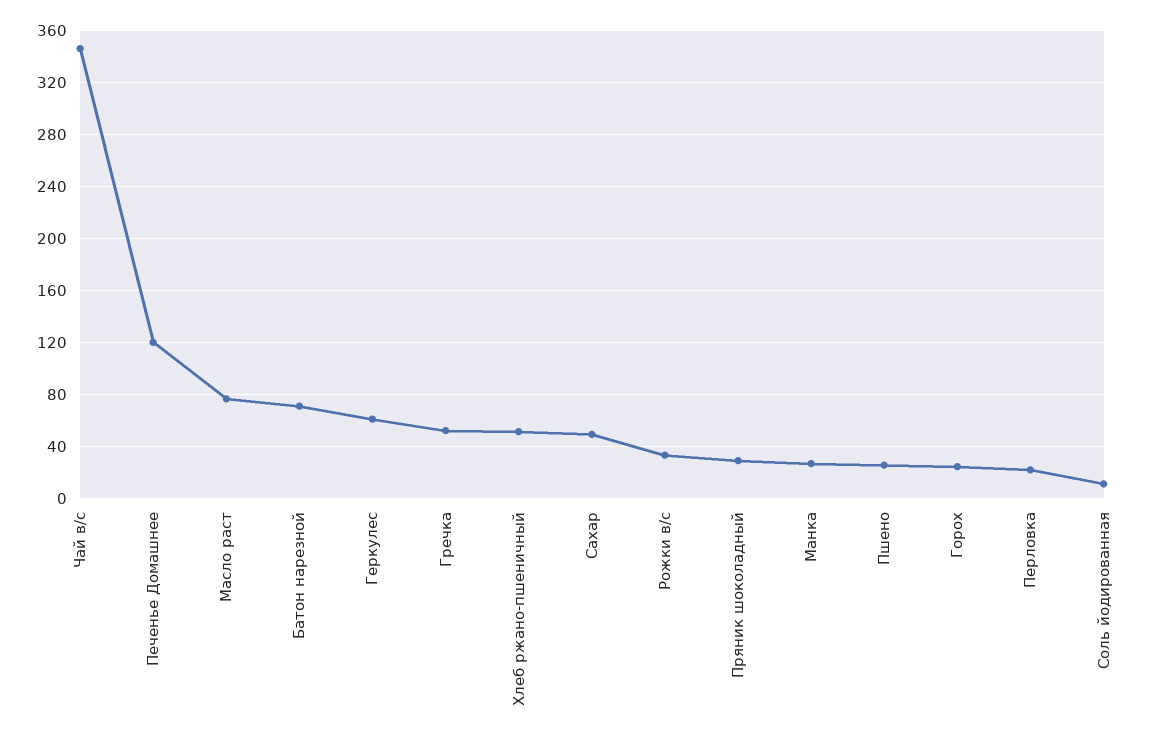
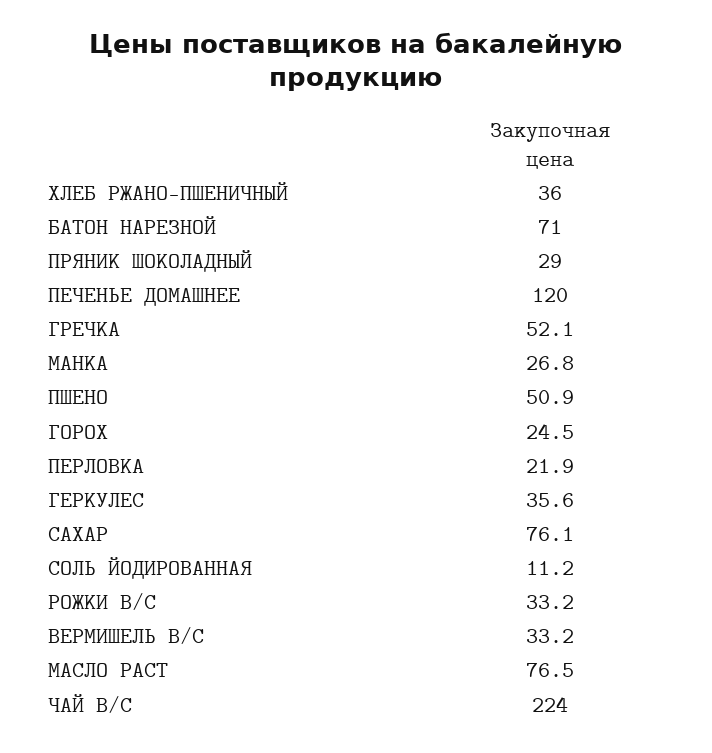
  {
-   "Чай в/с": 345,
+   "Чай в/с": 224,
    "Печенье Домашнее": 120,
    "Масло раст": 76.5,
    "Батон нарезной": 71,
-   "Геркулес": 60,
+   "Геркулес": 35.6,
    "Гречка": 52.1,
-   "Хлеб ржано-пшеничный": 50,
+   "Хлеб ржано-пшеничный": 36,
-   "Сахар": 50,
+   "Сахар": 76.1,
    "Рожки в/с": 33.2,
    "Пряник шоколадный": 29,
    "Манка": 26.8,
-   "Пшено": 25,
+   "Пшено": 50.9,
    "Горох": 24.5,
    "Перловка": 21.9,
-   "Соль йодированная": 11.2
+   "Соль йодированная": 11.2,
+   "ВЕРМИШЕЛЬ В/С": 33.2
  }

